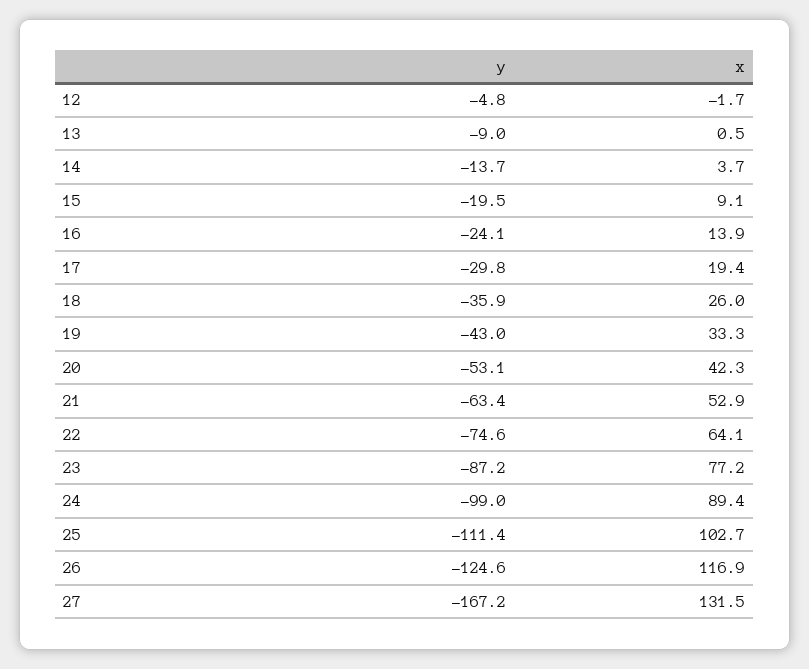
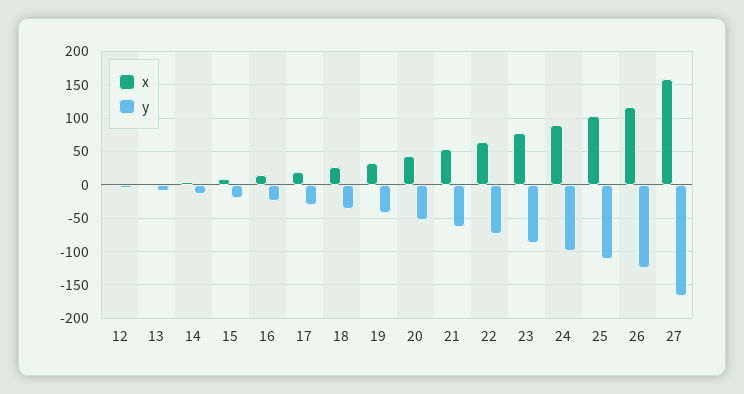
  {
    "y": {
      "12": -4.8,
      "13": -9,
      "14": -13.7,
      "15": -19.5,
      "16": -24.1,
      "17": -29.8,
      "18": -35.9,
      "19": -43,
      "20": -53.1,
      "21": -63.4,
      "22": -74.6,
      "23": -87.2,
      "24": -99,
      "25": -111.4,
      "26": -124.6,
      "27": -167.2
    },
    "x": {
      "12": -1.7,
      "13": 0.5,
      "14": 3.7,
      "15": 9.1,
      "16": 13.9,
      "17": 19.4,
      "18": 26,
      "19": 33.3,
      "20": 42.3,
      "21": 52.9,
      "22": 64.1,
      "23": 77.2,
      "24": 89.4,
      "25": 102.7,
      "26": 116.9,
-     "27": 131.5
+     "27": 160
    }
  }

